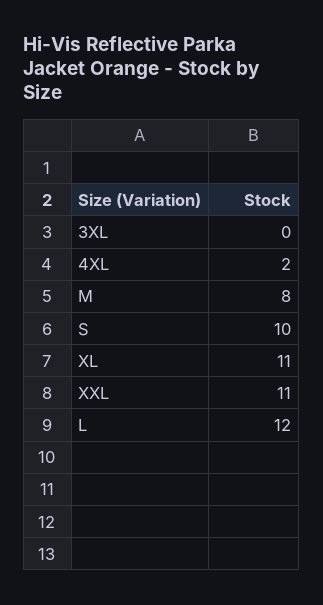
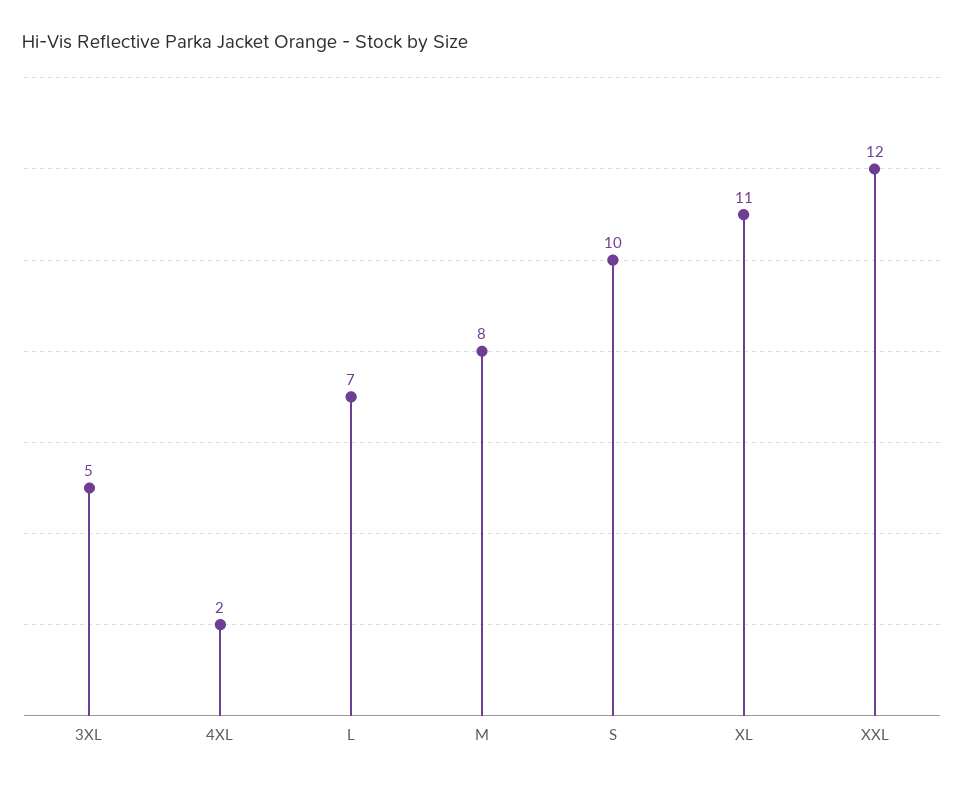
  {
-   "3XL": 0,
+   "3XL": 5,
    "4XL": 2,
    "M": 8,
    "S": 10,
    "XL": 11,
-   "XXL": 11,
+   "XXL": 12,
-   "L": 12
+   "L": 7
  }

